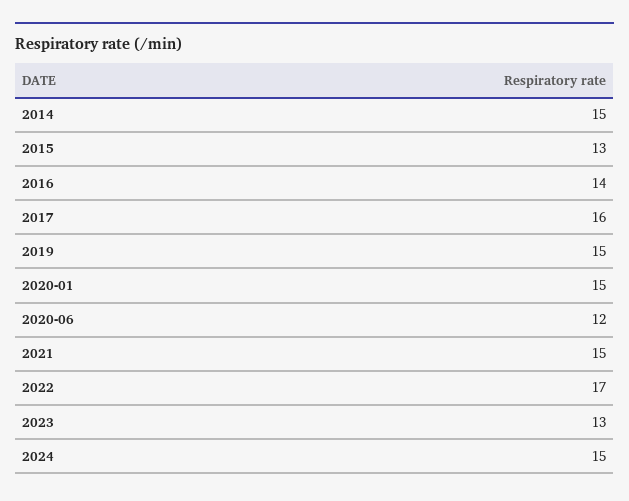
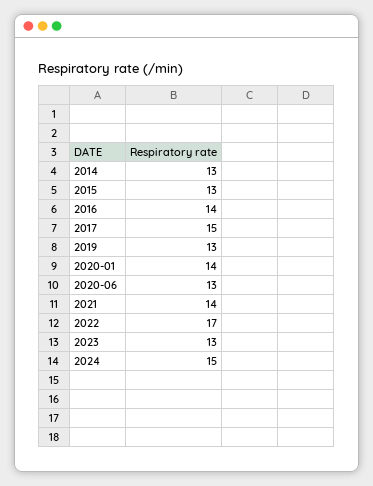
  {
-   "2014": 15,
+   "2014": 13,
    "2015": 13,
    "2016": 14,
-   "2017": 16,
+   "2017": 15,
-   "2019": 15,
+   "2019": 13,
-   "2020-01": 15,
+   "2020-01": 14,
-   "2020-06": 12,
+   "2020-06": 13,
-   "2021": 15,
+   "2021": 14,
    "2022": 17,
    "2023": 13,
    "2024": 15
  }

